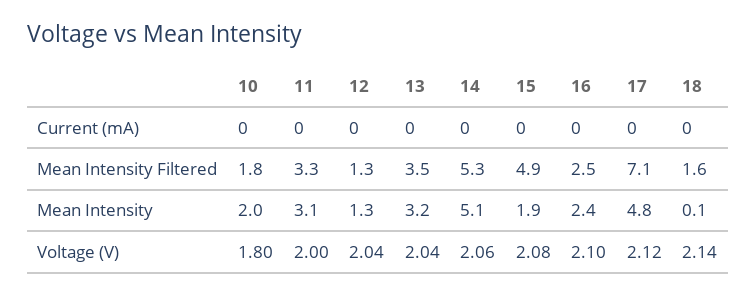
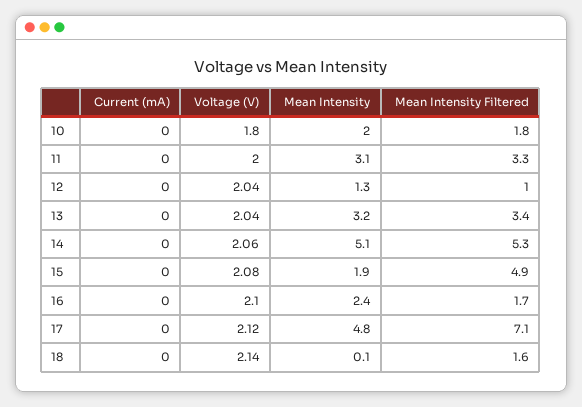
  {
    "10": {
      "Current (mA)": 0,
      "Mean Intensity Filtered": 1.8,
      "Mean Intensity": 2,
      "Voltage (V)": 1.8
    },
    "11": {
      "Current (mA)": 0,
      "Mean Intensity Filtered": 3.3,
      "Mean Intensity": 3.1,
      "Voltage (V)": 2
    },
    "12": {
      "Current (mA)": 0,
-     "Mean Intensity Filtered": 1.3,
+     "Mean Intensity Filtered": 1,
      "Mean Intensity": 1.3,
      "Voltage (V)": 2.04
    },
    "13": {
      "Current (mA)": 0,
-     "Mean Intensity Filtered": 3.5,
+     "Mean Intensity Filtered": 3.4,
      "Mean Intensity": 3.2,
      "Voltage (V)": 2.04
    },
    "14": {
      "Current (mA)": 0,
      "Mean Intensity Filtered": 5.3,
      "Mean Intensity": 5.1,
      "Voltage (V)": 2.06
    },
    "15": {
      "Current (mA)": 0,
      "Mean Intensity Filtered": 4.9,
      "Mean Intensity": 1.9,
      "Voltage (V)": 2.08
    },
    "16": {
      "Current (mA)": 0,
-     "Mean Intensity Filtered": 2.5,
+     "Mean Intensity Filtered": 1.7,
      "Mean Intensity": 2.4,
      "Voltage (V)": 2.1
    },
    "17": {
      "Current (mA)": 0,
      "Mean Intensity Filtered": 7.1,
      "Mean Intensity": 4.8,
      "Voltage (V)": 2.12
    },
    "18": {
      "Current (mA)": 0,
      "Mean Intensity Filtered": 1.6,
      "Mean Intensity": 0.1,
      "Voltage (V)": 2.14
    }
  }

